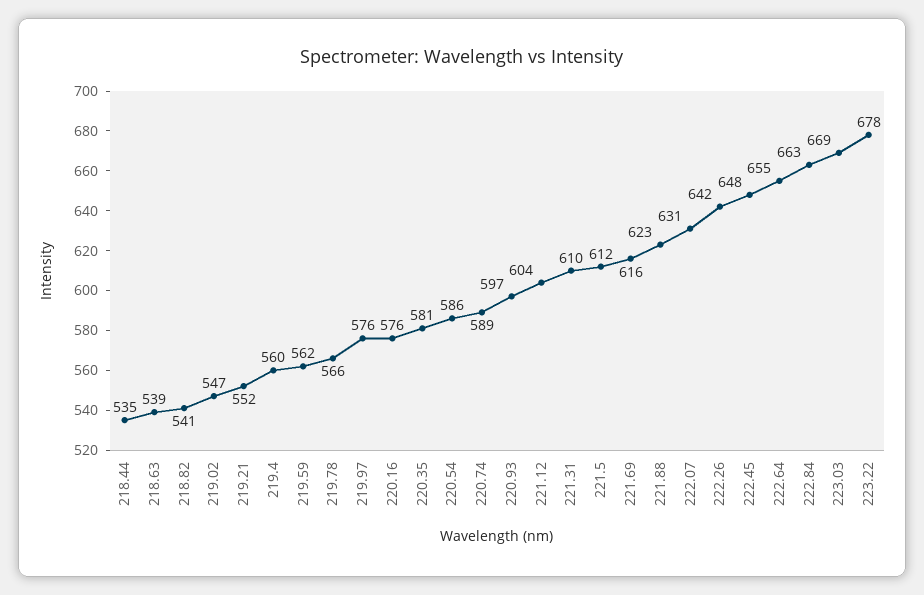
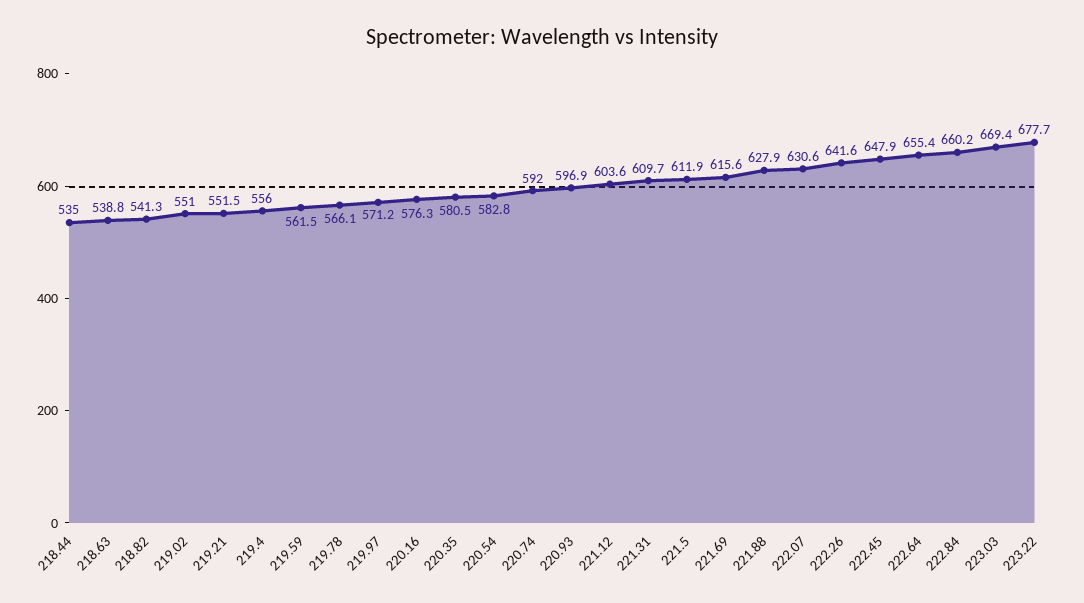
  {
    "218.44": 535,
    "218.63": 538.8,
    "218.82": 541.3,
-   "219.02": 547,
+   "219.02": 551,
    "219.21": 551.5,
-   "219.4": 560,
+   "219.4": 556,
    "219.59": 561.5,
    "219.78": 566.1,
-   "219.97": 576,
+   "219.97": 571.2,
    "220.16": 576.3,
    "220.35": 580.5,
-   "220.54": 586,
+   "220.54": 582.8,
-   "220.74": 589,
+   "220.74": 592,
    "220.93": 596.9,
    "221.12": 603.6,
    "221.31": 609.7,
    "221.5": 611.9,
    "221.69": 615.6,
-   "221.88": 623,
+   "221.88": 627.9,
    "222.07": 630.6,
    "222.26": 641.6,
    "222.45": 647.9,
    "222.64": 655.4,
-   "222.84": 663,
+   "222.84": 660.2,
    "223.03": 669.4,
    "223.22": 677.7
  }

